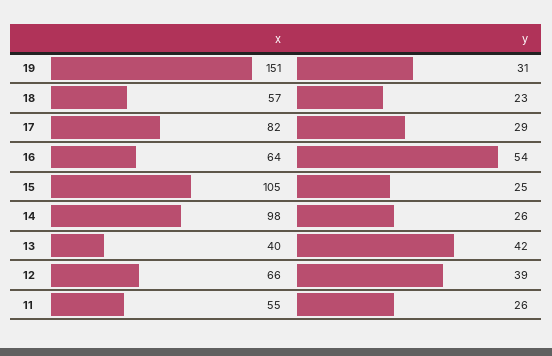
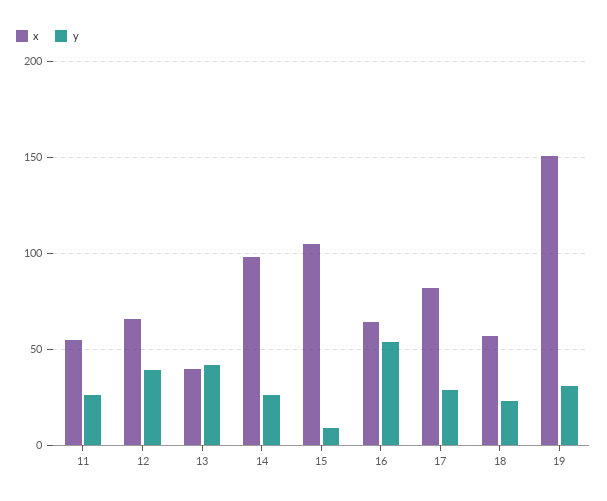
  {
    "x": {
      "19": 151,
      "18": 57,
      "17": 82,
      "16": 64,
      "15": 105,
      "14": 98,
      "13": 40,
      "12": 66,
      "11": 55
    },
    "y": {
      "19": 31,
      "18": 23,
      "17": 29,
      "16": 54,
-     "15": 25,
+     "15": 10,
      "14": 26,
      "13": 42,
      "12": 39,
      "11": 26
    }
  }

